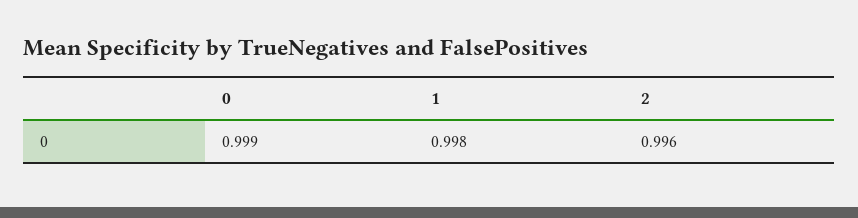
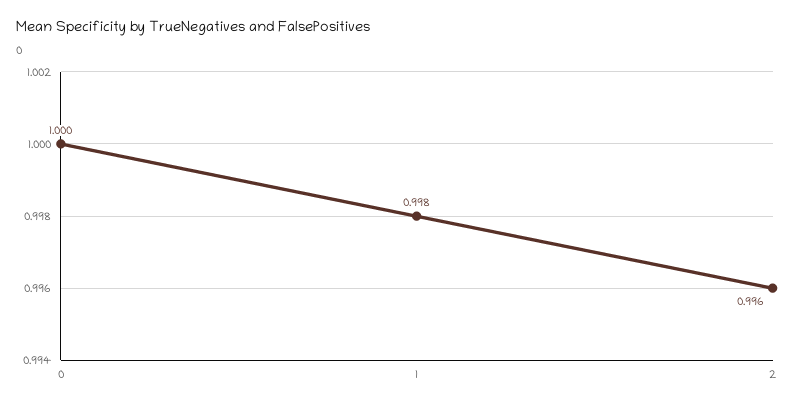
  {
-   "0": 0.999,
+   "0": 1,
    "1": 0.998,
    "2": 0.996
  }

